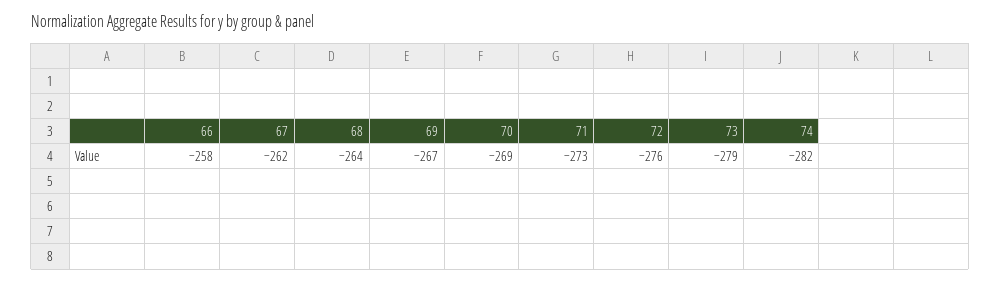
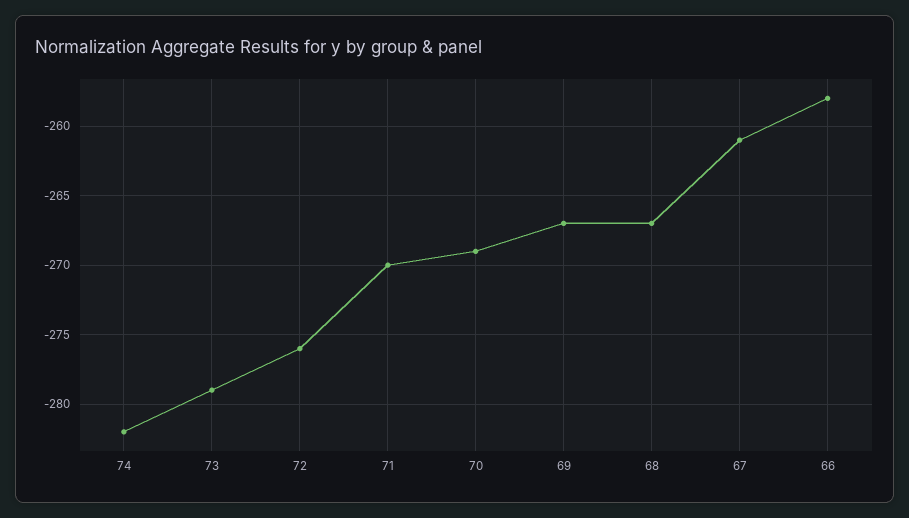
  {
    "66": -258,
-   "67": -262,
+   "67": -261,
-   "68": -264,
+   "68": -267,
    "69": -267,
    "70": -269,
-   "71": -273,
+   "71": -270,
    "72": -276,
    "73": -279,
    "74": -282
  }

